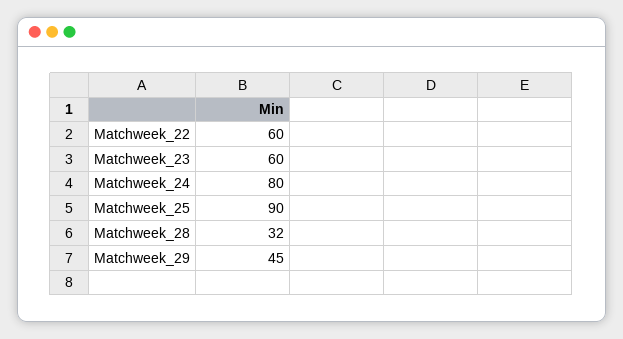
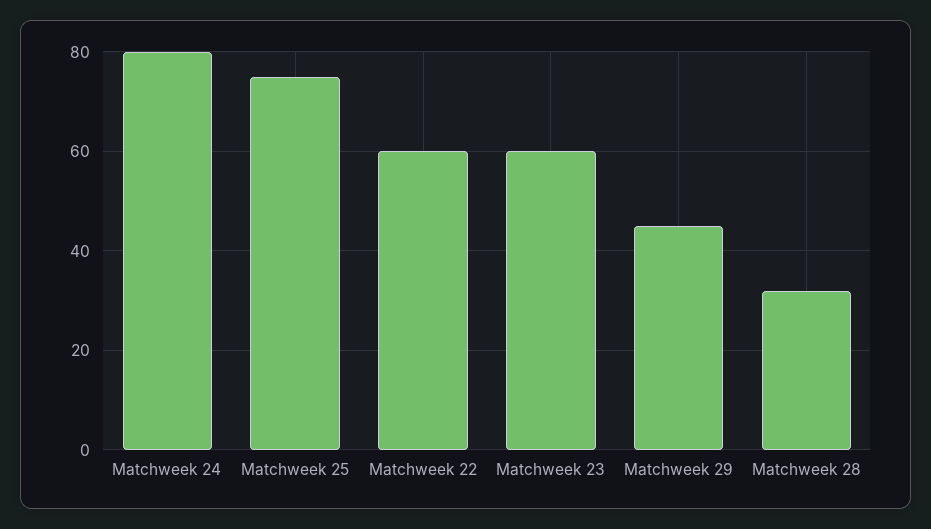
  {
    "Matchweek_22": 60,
    "Matchweek_23": 60,
    "Matchweek_24": 80,
-   "Matchweek_25": 90,
+   "Matchweek_25": 75,
    "Matchweek_28": 32,
    "Matchweek_29": 45
  }

